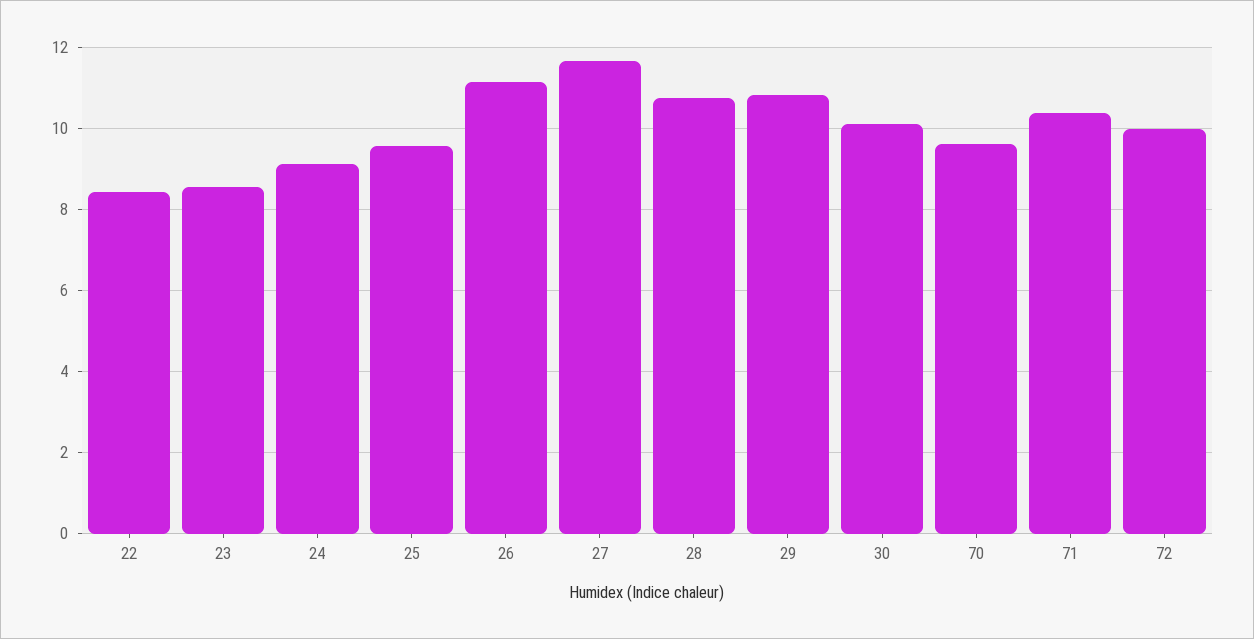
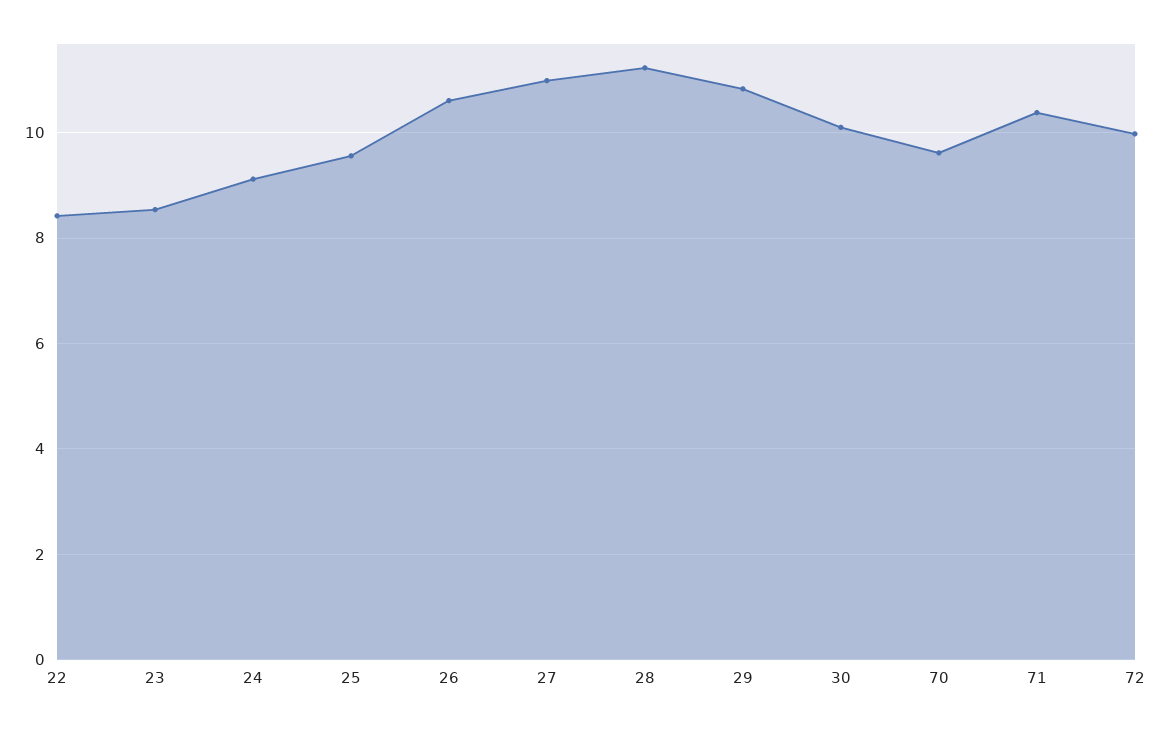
  {
    "22": 8.4,
    "23": 8.6,
    "24": 9.2,
    "25": 9.6,
-   "26": 11.2,
+   "26": 10.6,
-   "27": 11.6,
+   "27": 11,
-   "28": 10.8,
+   "28": 11.2,
    "29": 10.8,
    "30": 10.2,
    "70": 9.6,
    "71": 10.4,
    "72": 10
  }

